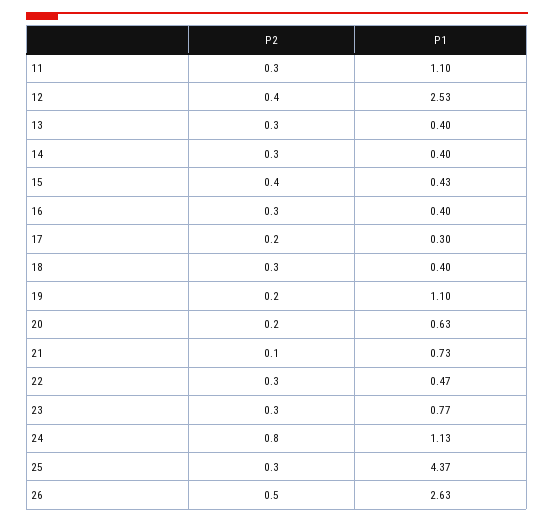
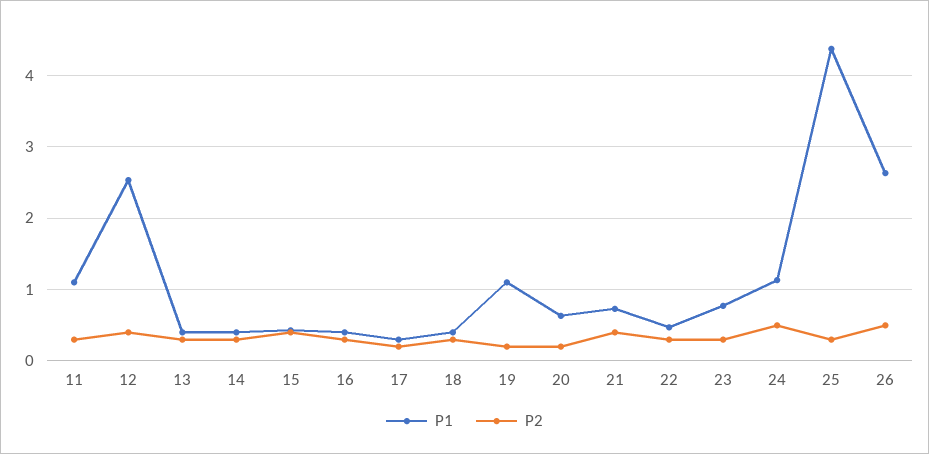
  {
    "P2": {
      "11": 0.3,
      "12": 0.4,
      "13": 0.3,
      "14": 0.3,
      "15": 0.4,
      "16": 0.3,
      "17": 0.2,
      "18": 0.3,
      "19": 0.2,
      "20": 0.2,
-     "21": 0.1,
+     "21": 0.4,
      "22": 0.3,
      "23": 0.3,
-     "24": 0.8,
+     "24": 0.5,
      "25": 0.3,
      "26": 0.5
    },
    "P1": {
      "11": 1.1,
      "12": 2.53,
      "13": 0.4,
      "14": 0.4,
      "15": 0.43,
      "16": 0.4,
      "17": 0.3,
      "18": 0.4,
      "19": 1.1,
      "20": 0.63,
      "21": 0.73,
      "22": 0.47,
      "23": 0.77,
      "24": 1.13,
      "25": 4.37,
      "26": 2.63
    }
  }

